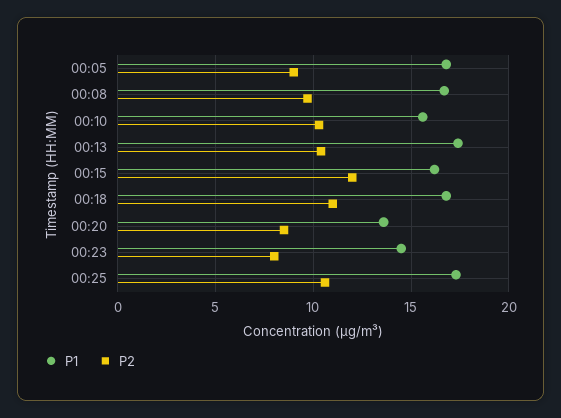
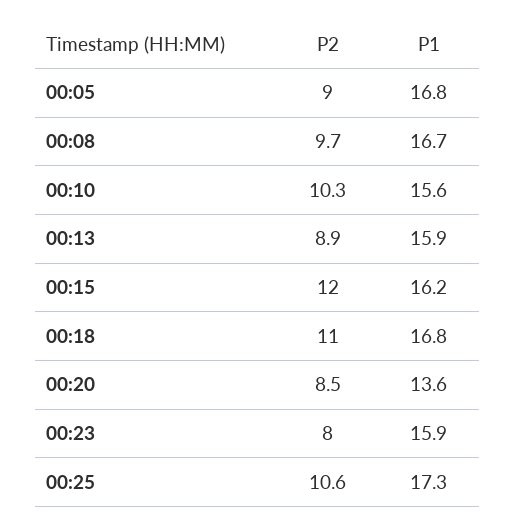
  {
    "P1": {
      "00:05": 16.8,
      "00:08": 16.7,
      "00:10": 15.6,
-     "00:13": 17.5,
+     "00:13": 15.9,
      "00:15": 16.2,
      "00:18": 16.8,
      "00:20": 13.6,
-     "00:23": 14.5,
+     "00:23": 15.9,
      "00:25": 17.3
    },
    "P2": {
      "00:05": 9,
      "00:08": 9.7,
      "00:10": 10.3,
-     "00:13": 10.5,
+     "00:13": 8.9,
      "00:15": 12,
      "00:18": 11,
      "00:20": 8.5,
      "00:23": 8,
      "00:25": 10.6
    }
  }

